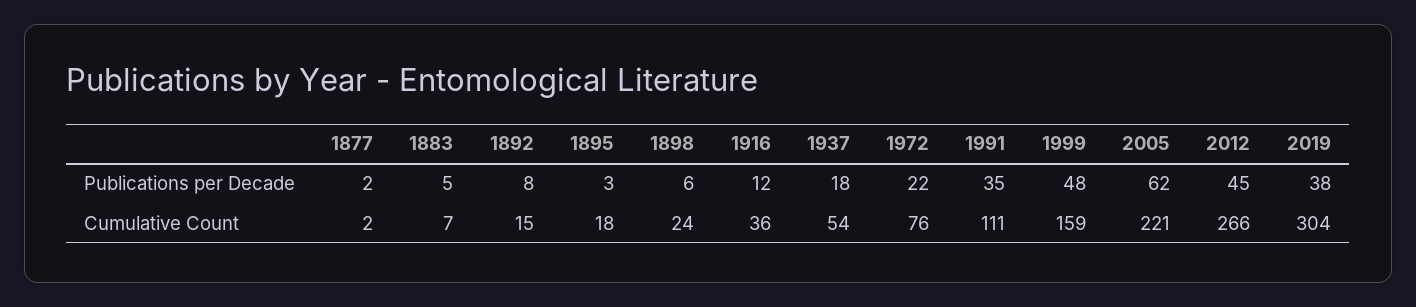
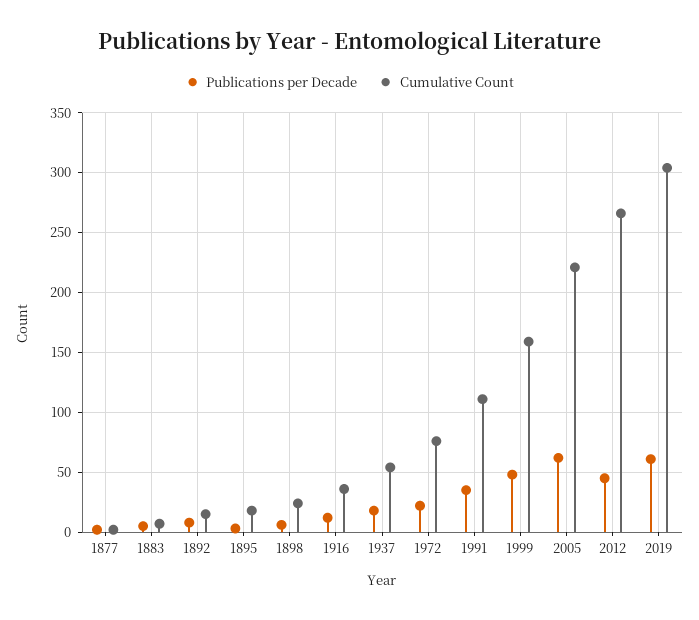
  {
    "Publications per Decade": {
      "1877": 2,
      "1883": 5,
      "1892": 8,
      "1895": 3,
      "1898": 6,
      "1916": 12,
      "1937": 18,
      "1972": 22,
      "1991": 35,
      "1999": 48,
      "2005": 62,
      "2012": 45,
-     "2019": 38
+     "2019": 60
    },
    "Cumulative Count": {
      "1877": 2,
      "1883": 7,
      "1892": 15,
      "1895": 18,
      "1898": 24,
      "1916": 36,
      "1937": 54,
      "1972": 76,
      "1991": 111,
      "1999": 159,
      "2005": 221,
      "2012": 266,
      "2019": 304
    }
  }

